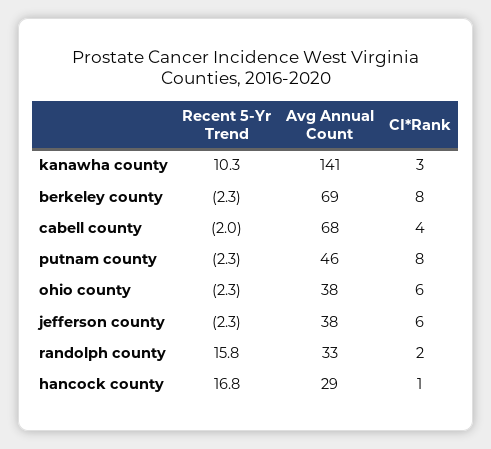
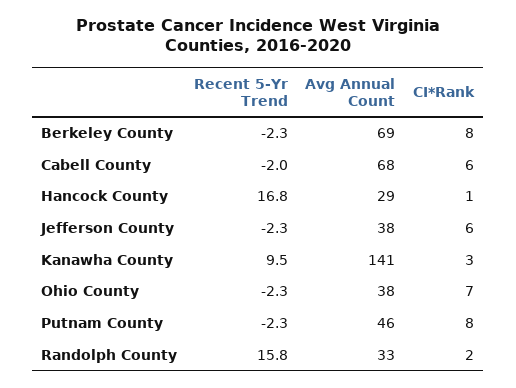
  {
    "Recent 5-Yr Trend": {
-     "kanawha county": 10.3,
+     "kanawha county": 9.5,
      "berkeley county": -2.3,
      "cabell county": -2,
      "putnam county": -2.3,
      "ohio county": -2.3,
      "jefferson county": -2.3,
      "randolph county": 15.8,
      "hancock county": 16.8
    },
    "Avg Annual Count": {
      "kanawha county": 141,
      "berkeley county": 69,
      "cabell county": 68,
      "putnam county": 46,
      "ohio county": 38,
      "jefferson county": 38,
      "randolph county": 33,
      "hancock county": 29
    },
    "CI*Rank": {
      "kanawha county": 3,
      "berkeley county": 8,
-     "cabell county": 4,
+     "cabell county": 6,
      "putnam county": 8,
-     "ohio county": 6,
+     "ohio county": 7,
      "jefferson county": 6,
      "randolph county": 2,
      "hancock county": 1
    }
  }

